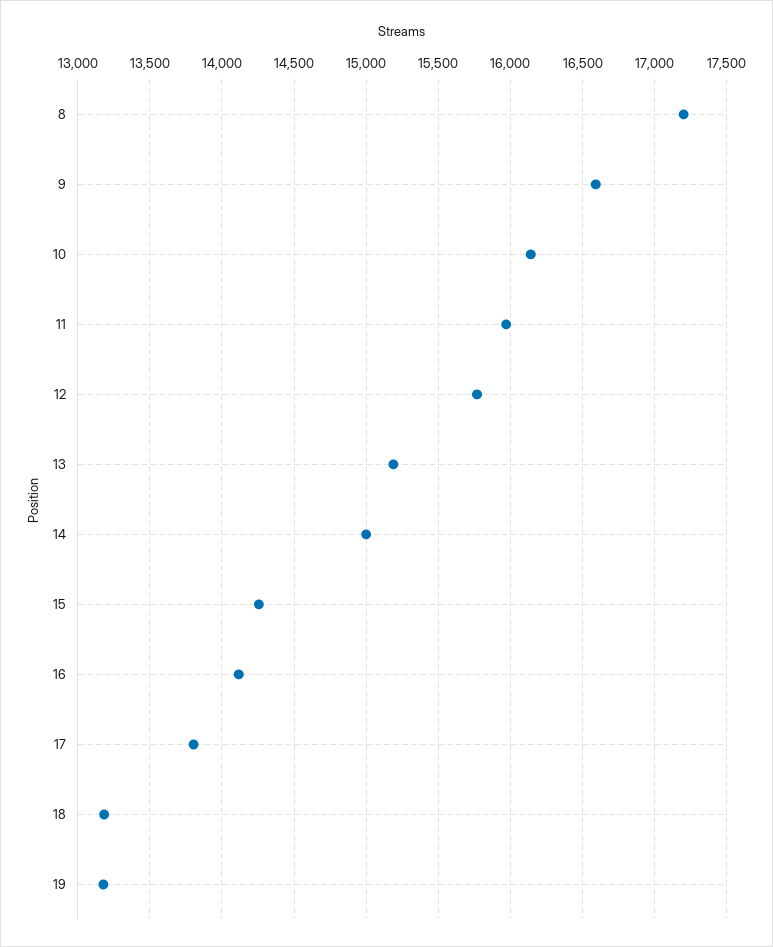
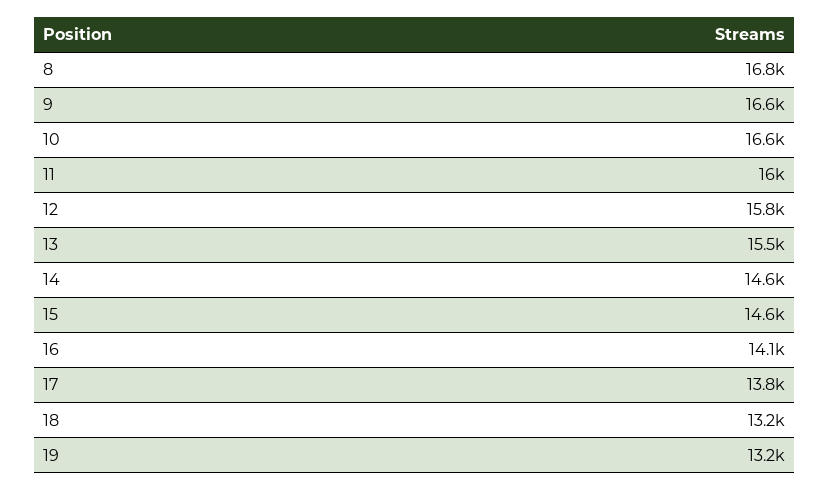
  {
-   "8": 17200,
+   "8": 16800,
    "9": 16600,
-   "10": 16150,
+   "10": 16600,
    "11": 16000,
    "12": 15800,
-   "13": 15200,
+   "13": 15500,
-   "14": 15000,
+   "14": 14600,
-   "15": 14250,
+   "15": 14600,
    "16": 14100,
    "17": 13800,
    "18": 13200,
    "19": 13200
  }

